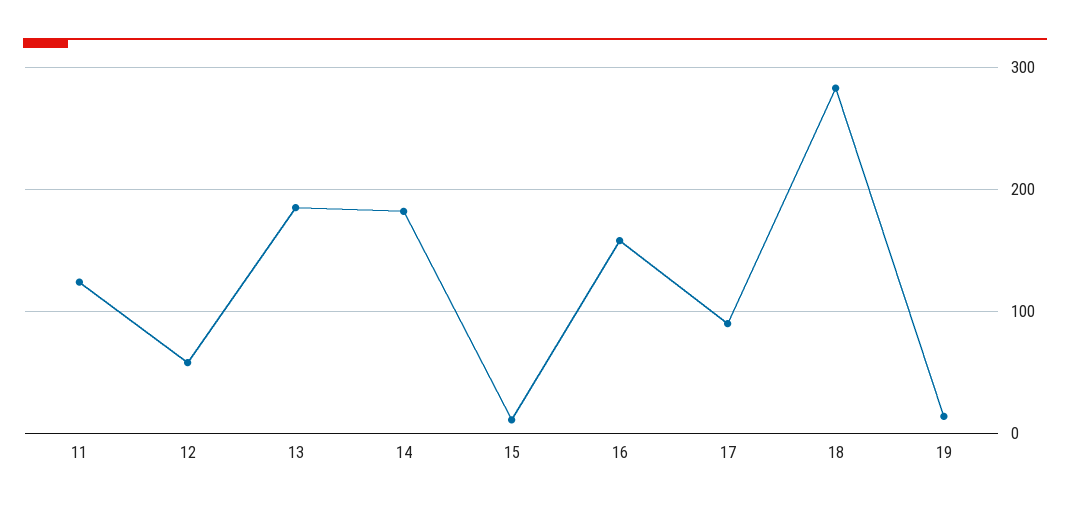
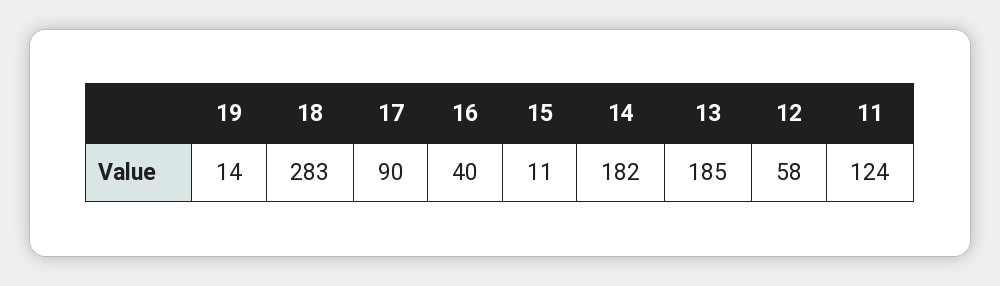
  {
    "11": 124,
    "12": 58,
    "13": 185,
    "14": 182,
    "15": 11,
-   "16": 160,
+   "16": 40,
    "17": 90,
    "18": 283,
    "19": 14
  }

